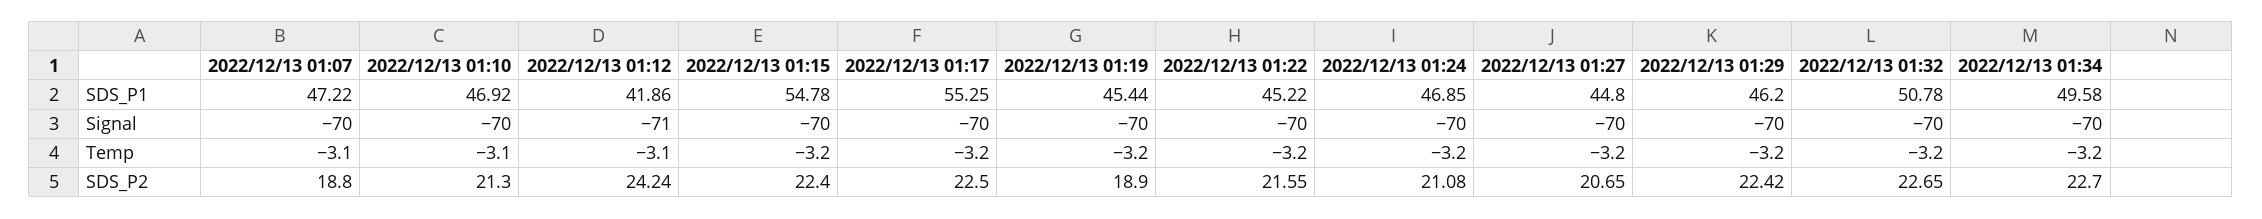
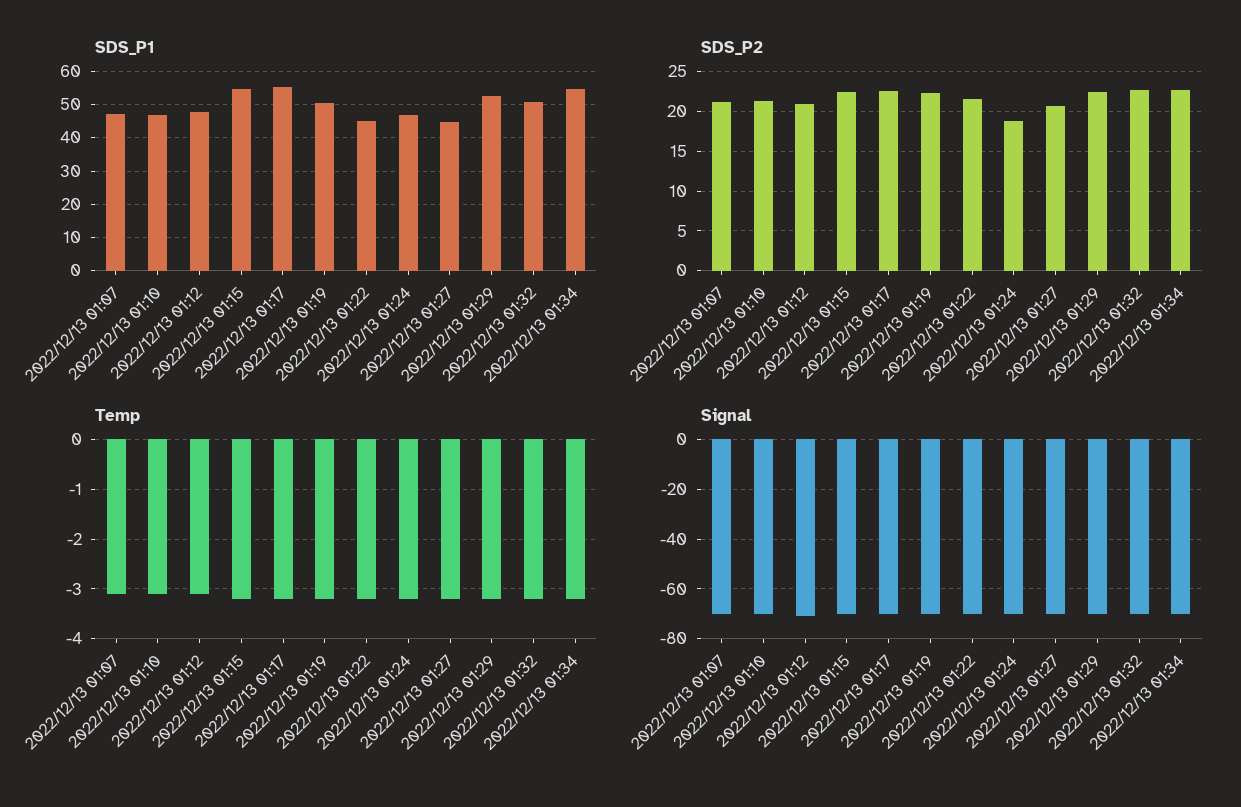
  {
    "SDS_P1": {
      "2022/12/13 01:07": 47.22,
      "2022/12/13 01:10": 46.92,
-     "2022/12/13 01:12": 41.86,
+     "2022/12/13 01:12": 48,
      "2022/12/13 01:15": 54.78,
      "2022/12/13 01:17": 55.25,
-     "2022/12/13 01:19": 45.44,
+     "2022/12/13 01:19": 50,
      "2022/12/13 01:22": 45.22,
      "2022/12/13 01:24": 46.85,
      "2022/12/13 01:27": 44.8,
-     "2022/12/13 01:29": 46.2,
+     "2022/12/13 01:29": 52,
      "2022/12/13 01:32": 50.78,
-     "2022/12/13 01:34": 49.58
+     "2022/12/13 01:34": 54
    },
    "Signal": {
      "2022/12/13 01:07": -70,
      "2022/12/13 01:10": -70,
      "2022/12/13 01:12": -71,
      "2022/12/13 01:15": -70,
      "2022/12/13 01:17": -70,
      "2022/12/13 01:19": -70,
      "2022/12/13 01:22": -70,
      "2022/12/13 01:24": -70,
      "2022/12/13 01:27": -70,
      "2022/12/13 01:29": -70,
      "2022/12/13 01:32": -70,
      "2022/12/13 01:34": -70
    },
    "Temp": {
      "2022/12/13 01:07": -3.1,
      "2022/12/13 01:10": -3.1,
      "2022/12/13 01:12": -3.1,
      "2022/12/13 01:15": -3.2,
      "2022/12/13 01:17": -3.2,
      "2022/12/13 01:19": -3.2,
      "2022/12/13 01:22": -3.2,
      "2022/12/13 01:24": -3.2,
      "2022/12/13 01:27": -3.2,
      "2022/12/13 01:29": -3.2,
      "2022/12/13 01:32": -3.2,
      "2022/12/13 01:34": -3.2
    },
    "SDS_P2": {
-     "2022/12/13 01:07": 18.8,
+     "2022/12/13 01:07": 21,
      "2022/12/13 01:10": 21.3,
-     "2022/12/13 01:12": 24.24,
+     "2022/12/13 01:12": 21,
      "2022/12/13 01:15": 22.4,
      "2022/12/13 01:17": 22.5,
-     "2022/12/13 01:19": 18.9,
+     "2022/12/13 01:19": 22,
      "2022/12/13 01:22": 21.55,
-     "2022/12/13 01:24": 21.08,
+     "2022/12/13 01:24": 19,
      "2022/12/13 01:27": 20.65,
      "2022/12/13 01:29": 22.42,
      "2022/12/13 01:32": 22.65,
      "2022/12/13 01:34": 22.7
    }
  }

